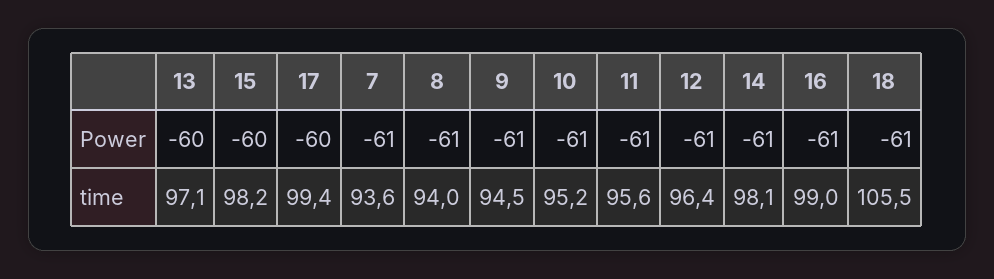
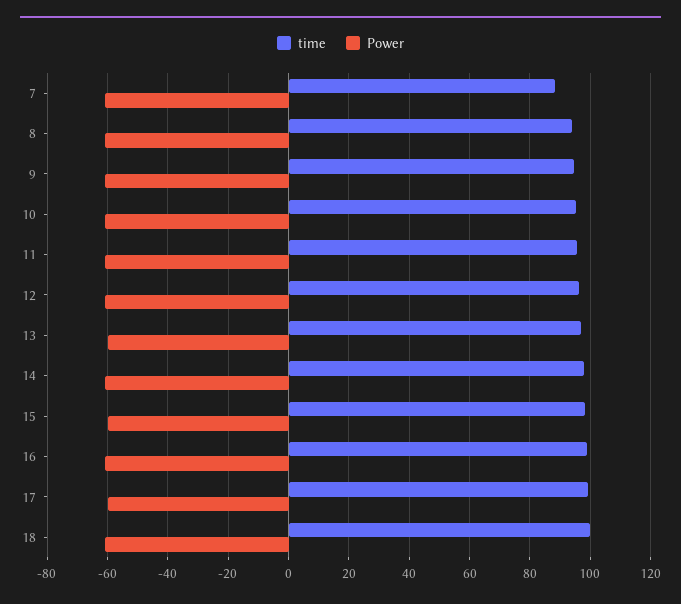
  {
    "Power": {
      "13": -60,
      "15": -60,
      "17": -60,
      "7": -61,
      "8": -61,
      "9": -61,
      "10": -61,
      "11": -61,
      "12": -61,
      "14": -61,
      "16": -61,
      "18": -61
    },
    "time": {
      "13": 97.1,
      "15": 98.2,
      "17": 99.4,
-     "7": 93.6,
+     "7": 88,
      "8": 94,
      "9": 94.5,
      "10": 95.2,
      "11": 95.6,
      "12": 96.4,
      "14": 98.1,
      "16": 99,
-     "18": 105.5
+     "18": 100
    }
  }

